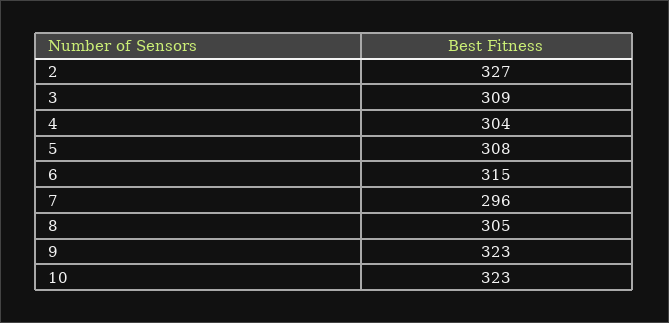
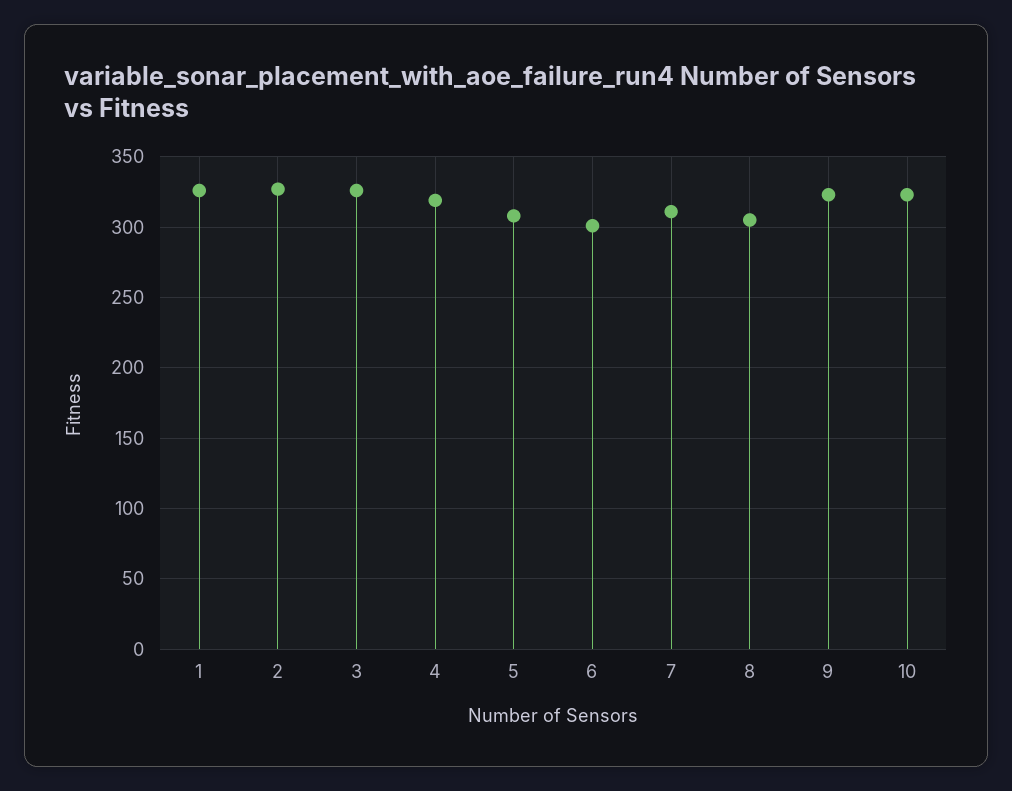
  {
    "2": 327,
-   "3": 309,
+   "3": 325,
-   "4": 304,
+   "4": 320,
    "5": 308,
-   "6": 315,
+   "6": 300,
-   "7": 296,
+   "7": 310,
    "8": 305,
    "9": 323,
-   "10": 323
+   "10": 323,
+   "1": 325
  }

